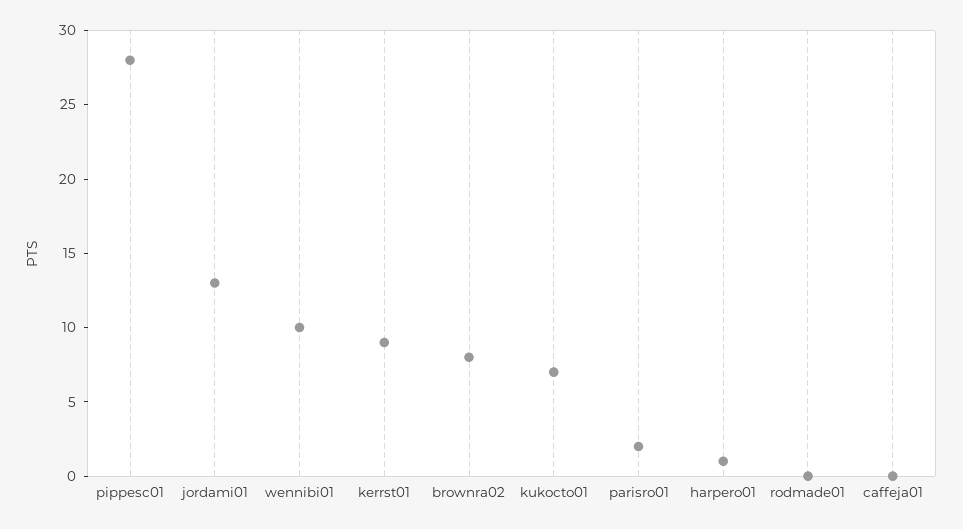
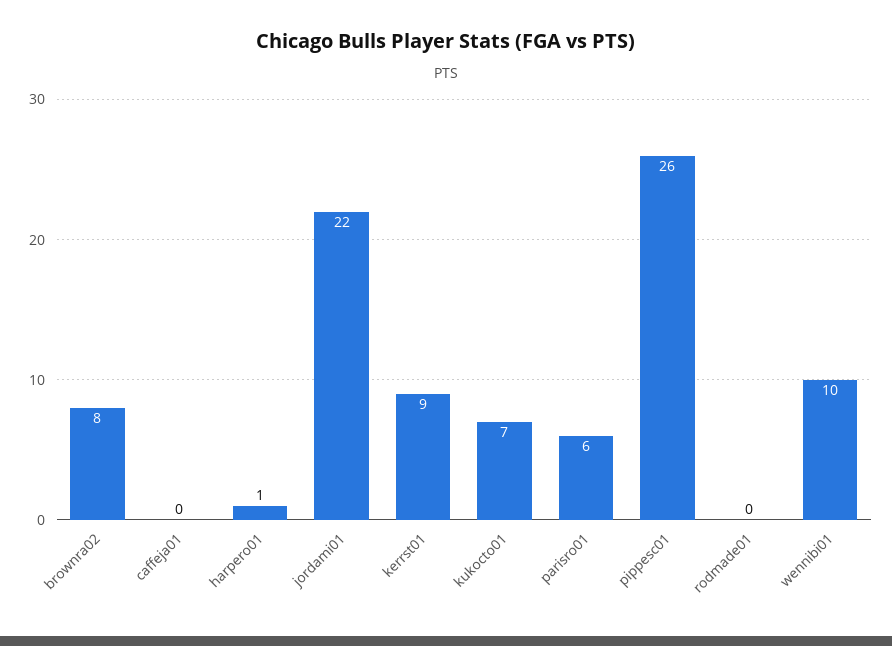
  {
-   "pippesc01": 28,
+   "pippesc01": 26,
-   "jordami01": 13,
+   "jordami01": 22,
    "wennibi01": 10,
    "kerrst01": 9,
    "brownra02": 8,
    "kukocto01": 7,
-   "parisro01": 2,
+   "parisro01": 6,
    "harpero01": 1,
    "rodmade01": 0,
    "caffeja01": 0
  }

